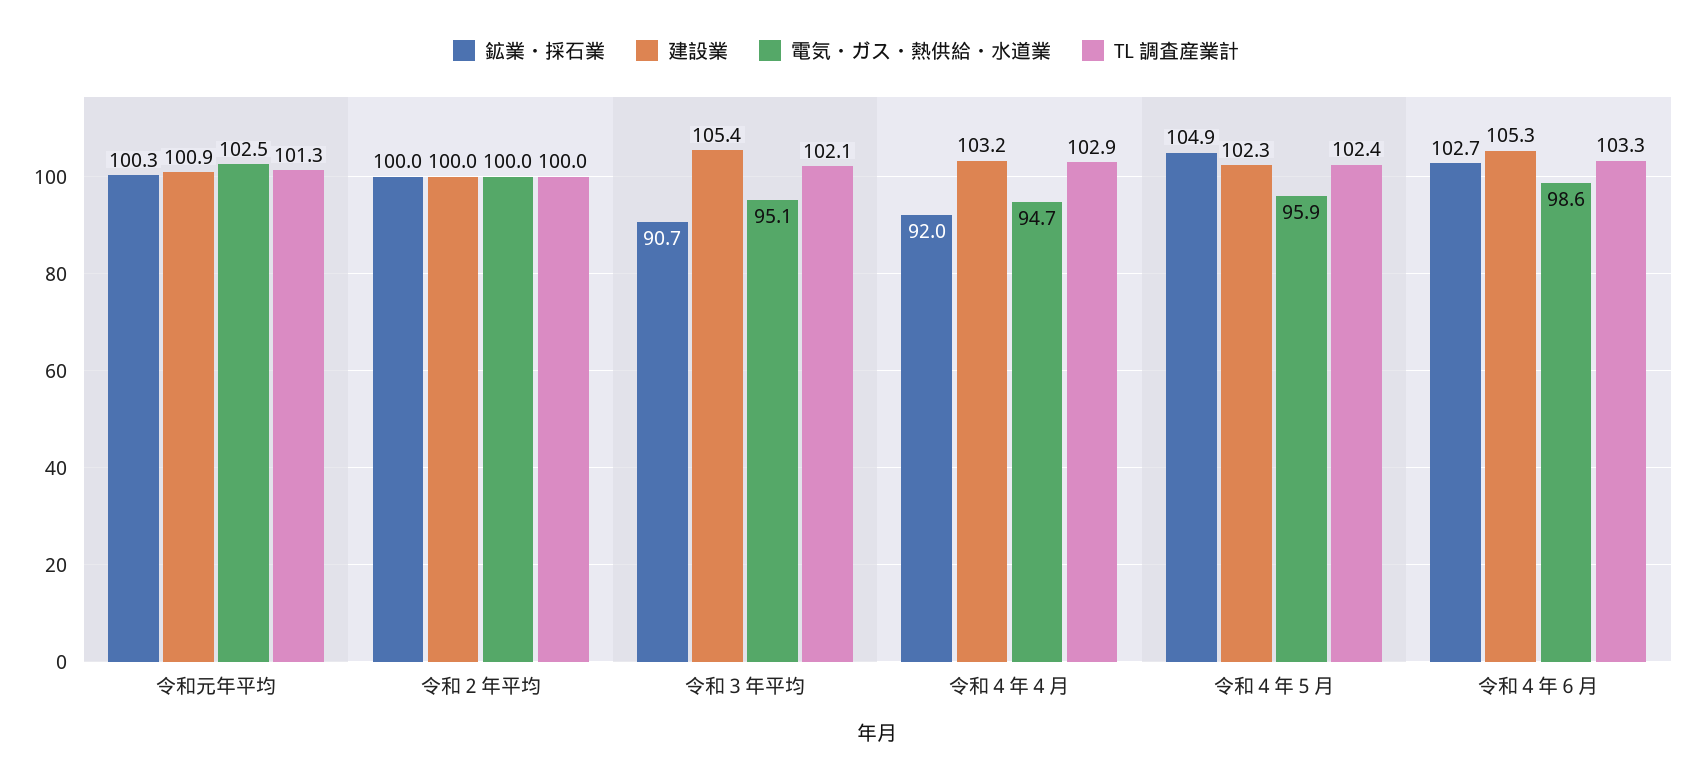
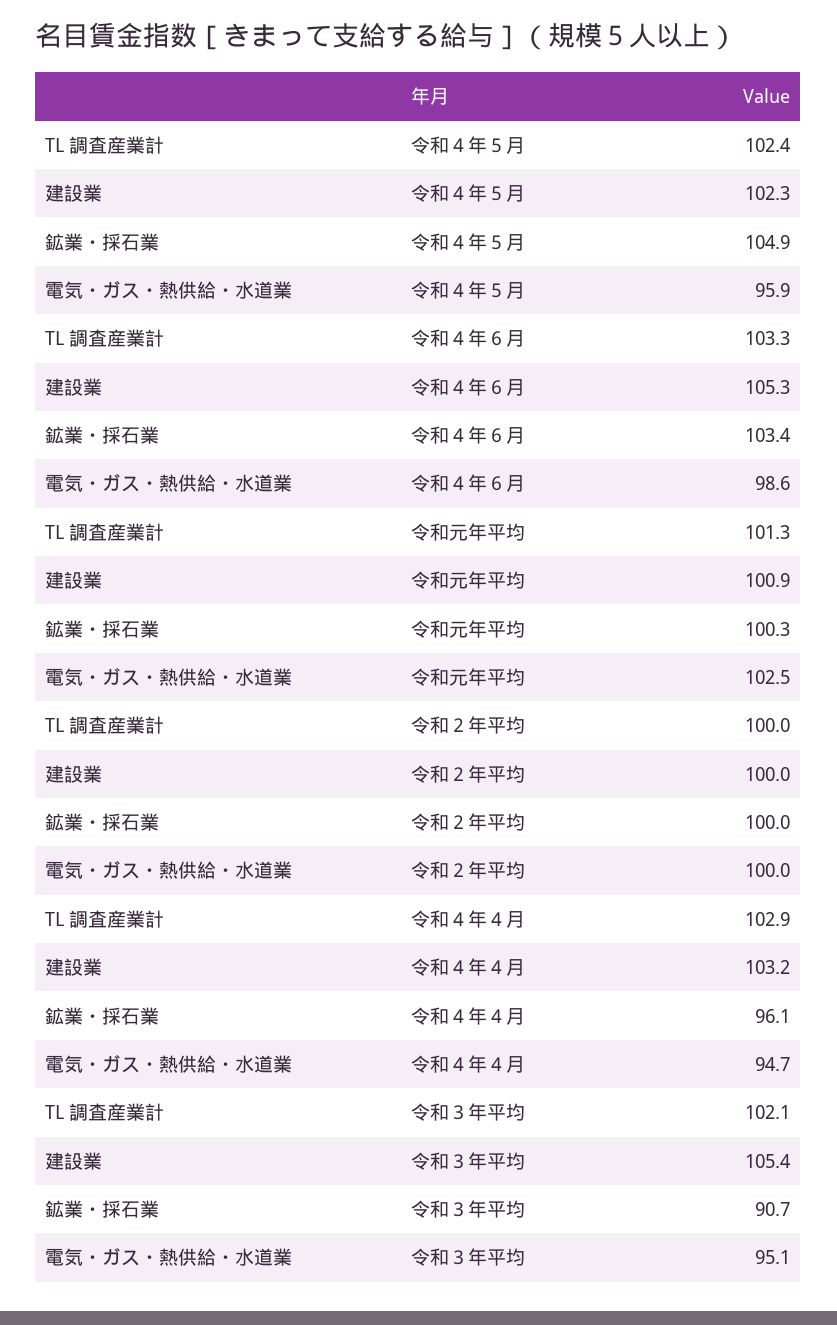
  {
    "鉱業・採石業": {
      "令和元年平均": 100.3,
      "令和２年平均": 100,
      "令和３年平均": 90.7,
-     "令和４年４月": 92,
+     "令和４年４月": 96.1,
      "令和４年５月": 104.9,
-     "令和４年６月": 102.7
+     "令和４年６月": 103.4
    },
    "建設業": {
      "令和元年平均": 100.9,
      "令和２年平均": 100,
      "令和３年平均": 105.4,
      "令和４年４月": 103.2,
      "令和４年５月": 102.3,
      "令和４年６月": 105.3
    },
    "電気・ガス・熱供給・水道業": {
      "令和元年平均": 102.5,
      "令和２年平均": 100,
      "令和３年平均": 95.1,
      "令和４年４月": 94.7,
      "令和４年５月": 95.9,
      "令和４年６月": 98.6
    },
    "TL 調査産業計": {
      "令和元年平均": 101.3,
      "令和２年平均": 100,
      "令和３年平均": 102.1,
      "令和４年４月": 102.9,
      "令和４年５月": 102.4,
      "令和４年６月": 103.3
    }
  }

